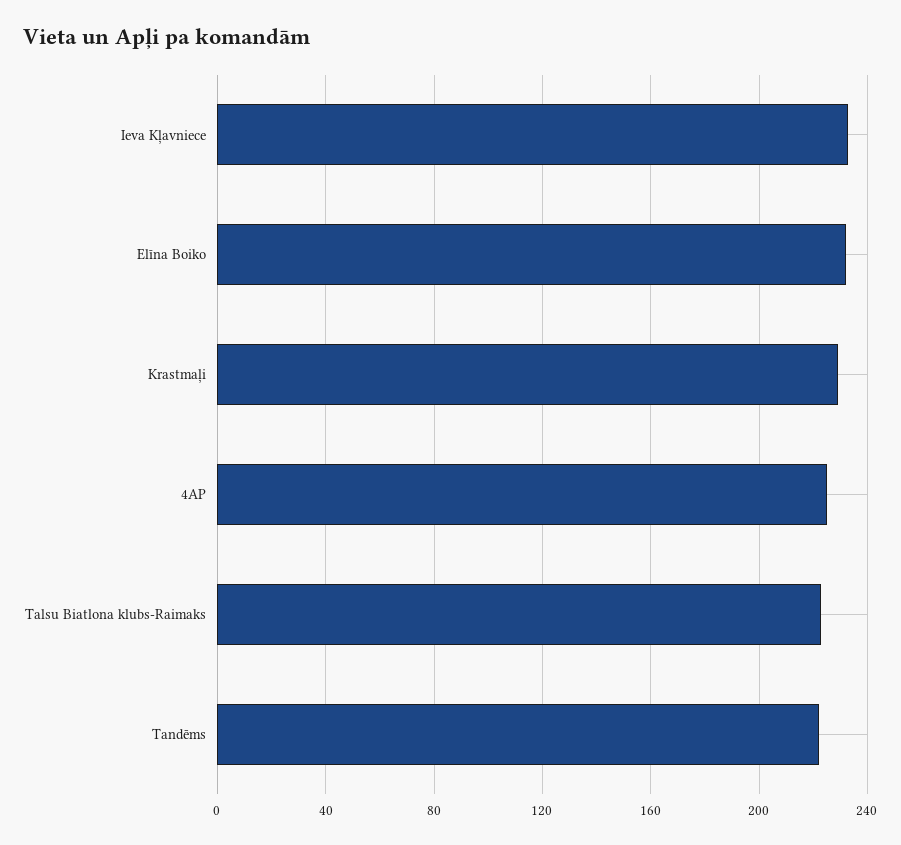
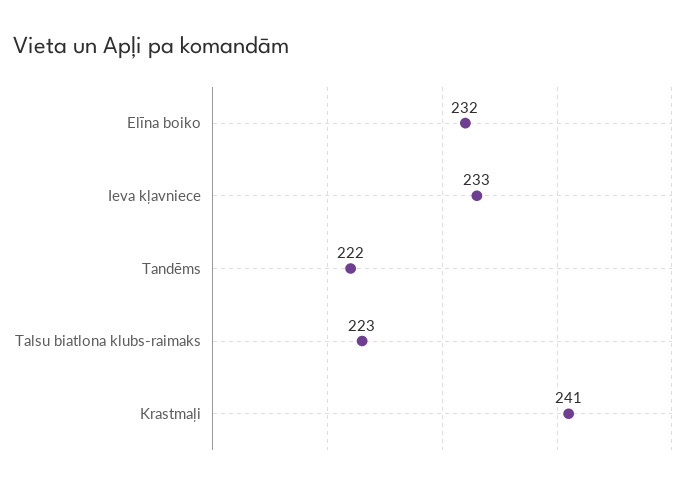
  {
    "Ieva Kļavniece": 233,
    "Elīna Boiko": 232,
-   "Krastmaļi": 230,
+   "Krastmaļi": 241,
-   "4AP": 225,
    "Talsu Biatlona klubs-Raimaks": 223,
    "Tandēms": 222
  }

